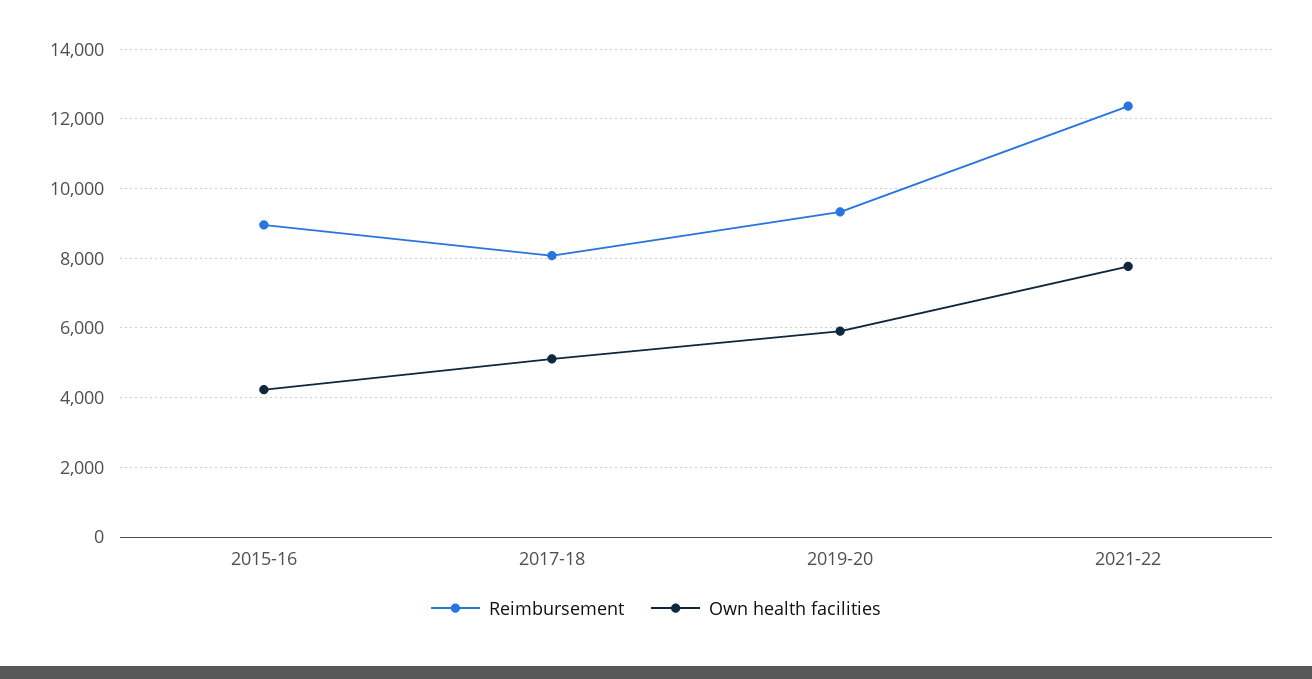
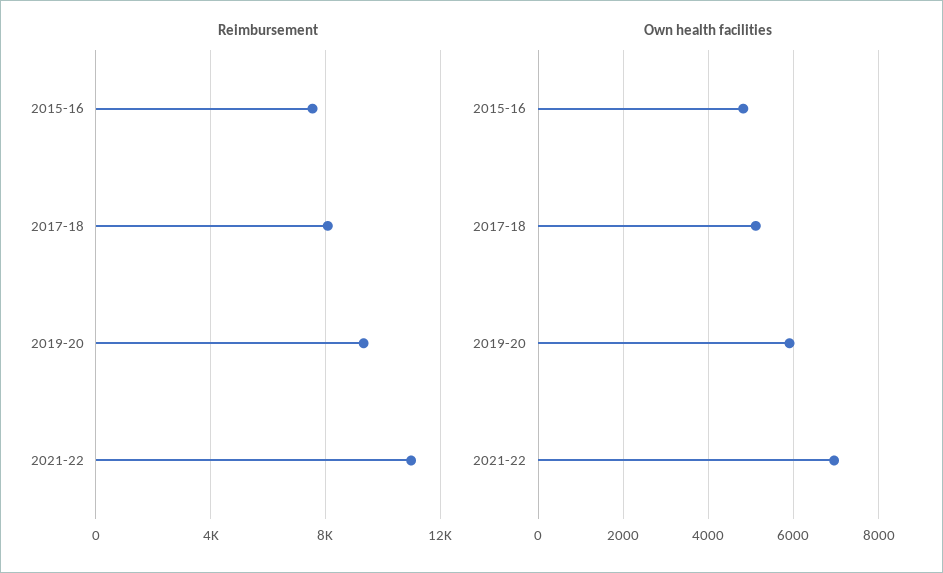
  {
    "Reimbursement": {
-     "2015-16": 9000,
+     "2015-16": 7500,
      "2017-18": 8000,
      "2019-20": 9400,
-     "2021-22": 12400
+     "2021-22": 11000
    },
    "Own health facilities": {
-     "2015-16": 4200,
+     "2015-16": 4800,
      "2017-18": 5200,
      "2019-20": 6000,
-     "2021-22": 7800
+     "2021-22": 7000
    }
  }

